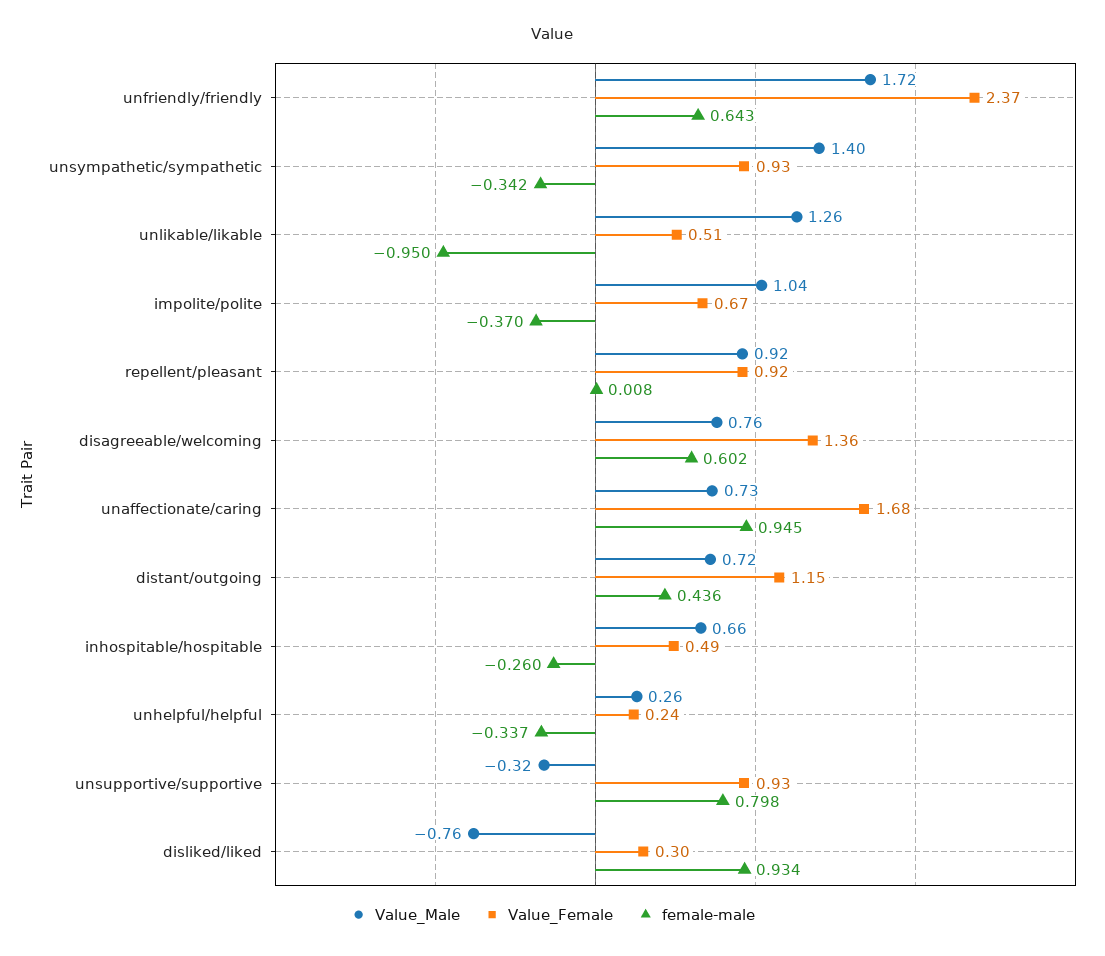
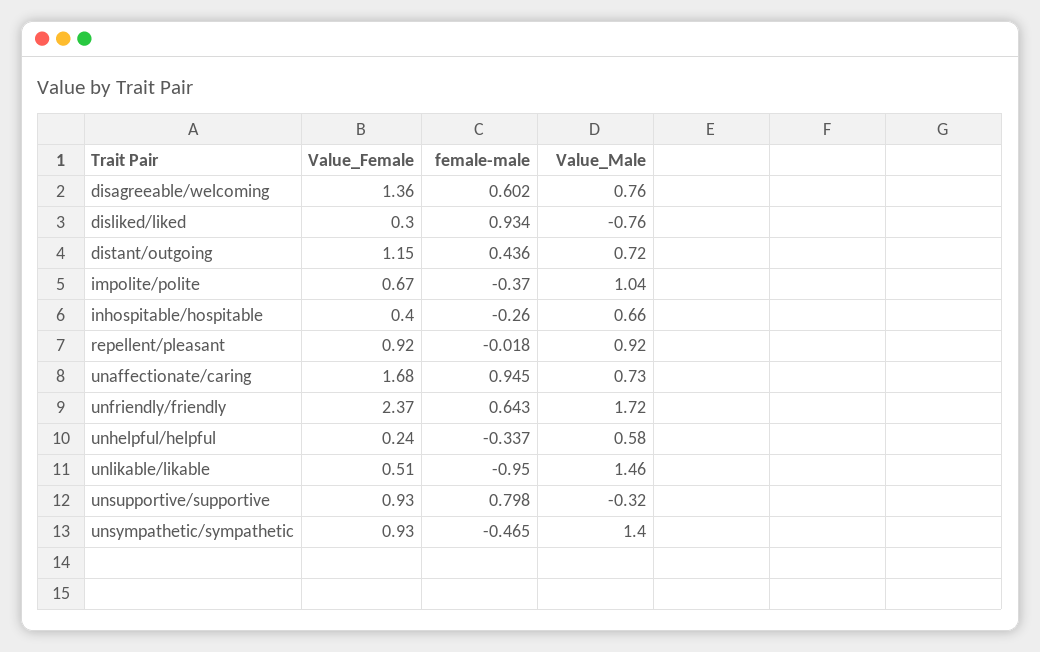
  {
    "Value_Male": {
      "unfriendly/friendly": 1.72,
      "unsympathetic/sympathetic": 1.4,
-     "unlikable/likable": 1.26,
+     "unlikable/likable": 1.46,
      "impolite/polite": 1.04,
      "repellent/pleasant": 0.92,
      "disagreeable/welcoming": 0.76,
      "unaffectionate/caring": 0.73,
      "distant/outgoing": 0.72,
      "inhospitable/hospitable": 0.66,
-     "unhelpful/helpful": 0.26,
+     "unhelpful/helpful": 0.58,
      "unsupportive/supportive": -0.32,
      "disliked/liked": -0.76
    },
    "Value_Female": {
      "unfriendly/friendly": 2.37,
      "unsympathetic/sympathetic": 0.93,
      "unlikable/likable": 0.51,
      "impolite/polite": 0.67,
      "repellent/pleasant": 0.92,
      "disagreeable/welcoming": 1.36,
      "unaffectionate/caring": 1.68,
      "distant/outgoing": 1.15,
-     "inhospitable/hospitable": 0.49,
+     "inhospitable/hospitable": 0.4,
      "unhelpful/helpful": 0.24,
      "unsupportive/supportive": 0.93,
      "disliked/liked": 0.3
    },
    "female-male": {
      "unfriendly/friendly": 0.643,
-     "unsympathetic/sympathetic": -0.342,
+     "unsympathetic/sympathetic": -0.465,
      "unlikable/likable": -0.95,
      "impolite/polite": -0.37,
-     "repellent/pleasant": 0.008,
+     "repellent/pleasant": -0.018,
      "disagreeable/welcoming": 0.602,
      "unaffectionate/caring": 0.945,
      "distant/outgoing": 0.436,
      "inhospitable/hospitable": -0.26,
      "unhelpful/helpful": -0.337,
      "unsupportive/supportive": 0.798,
      "disliked/liked": 0.934
    }
  }

